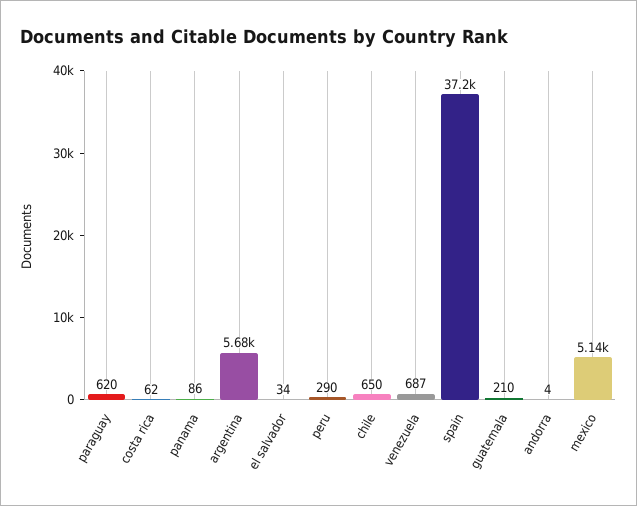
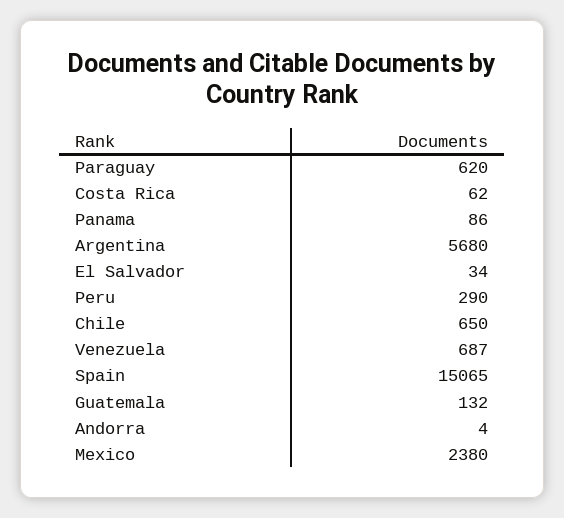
  {
    "paraguay": 620,
    "costa rica": 62,
    "panama": 86,
    "argentina": 5680,
    "el salvador": 34,
    "peru": 290,
    "chile": 650,
    "venezuela": 687,
-   "spain": 37200,
+   "spain": 15065,
-   "guatemala": 210,
+   "guatemala": 132,
    "andorra": 4,
-   "mexico": 5140
+   "mexico": 2380
  }

